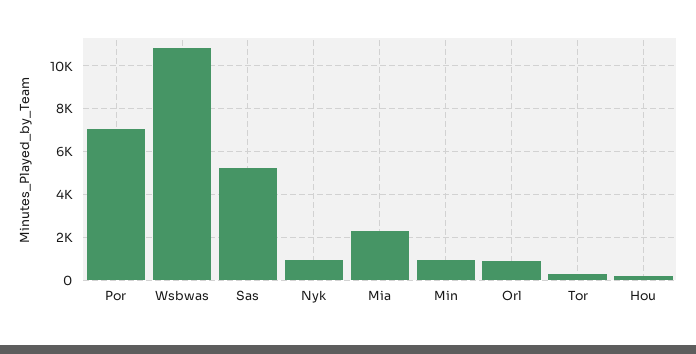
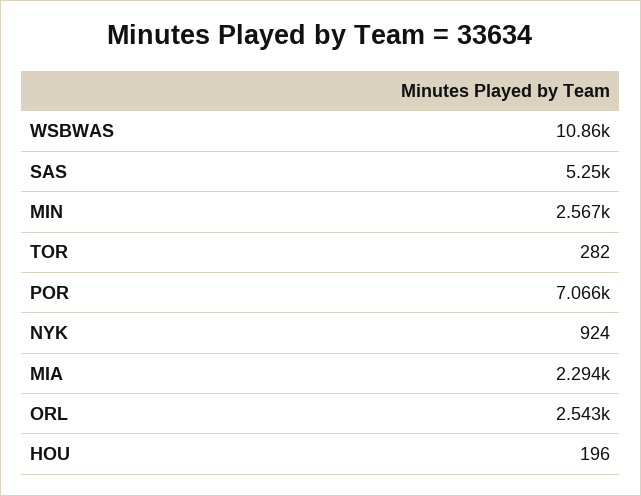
  {
    "Por": 7066,
    "Wsbwas": 10860,
    "Sas": 5250,
    "Nyk": 924,
    "Mia": 2294,
-   "Min": 1000,
+   "Min": 2567,
-   "Orl": 1000,
+   "Orl": 2543,
    "Tor": 282,
    "Hou": 196
  }

